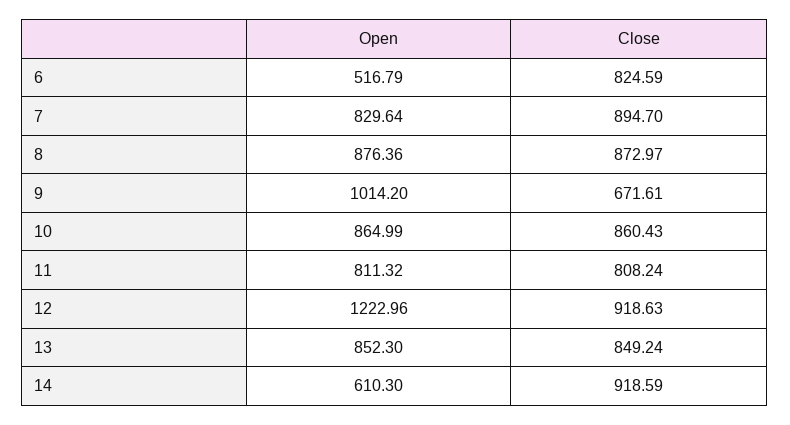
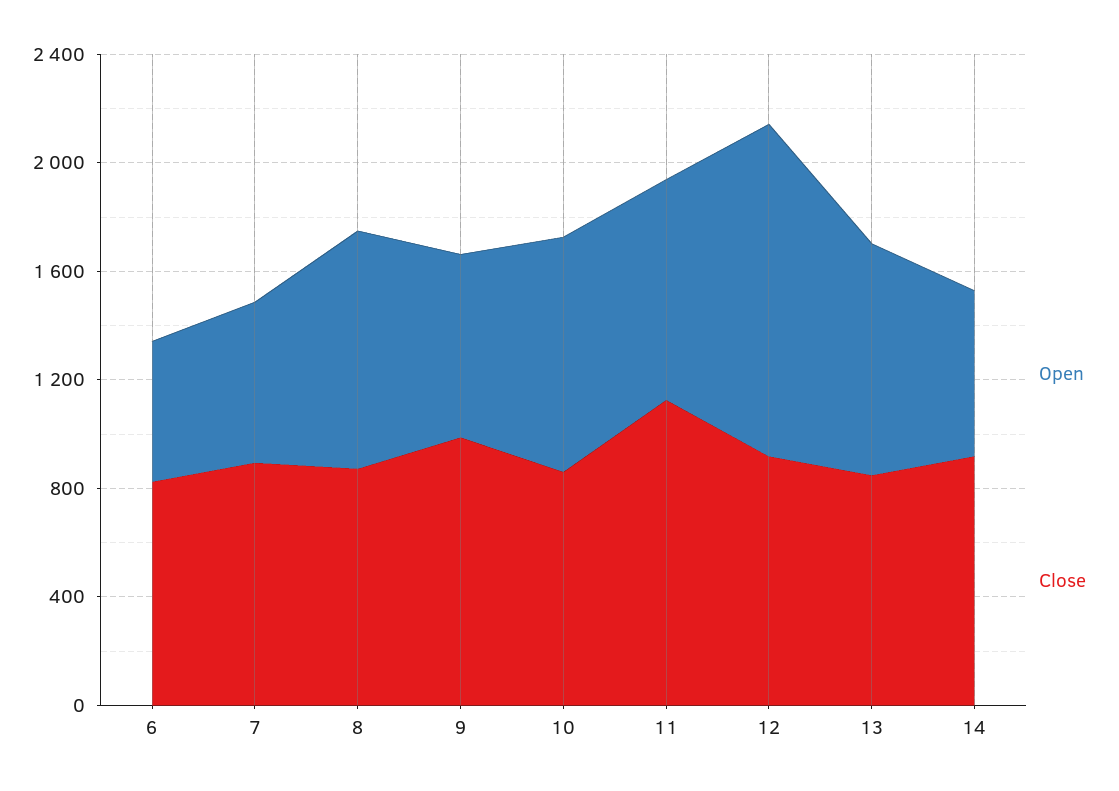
  {
    "Open": {
      "6": 516.79,
-     "7": 829.64,
+     "7": 600,
      "8": 876.36,
-     "9": 1014.2,
+     "9": 700,
      "10": 864.99,
      "11": 811.32,
      "12": 1222.96,
      "13": 852.3,
      "14": 610.3
    },
    "Close": {
      "6": 824.59,
      "7": 894.7,
      "8": 872.97,
-     "9": 671.61,
+     "9": 1000,
      "10": 860.43,
-     "11": 808.24,
+     "11": 1100,
      "12": 918.63,
      "13": 849.24,
      "14": 918.59
    }
  }

